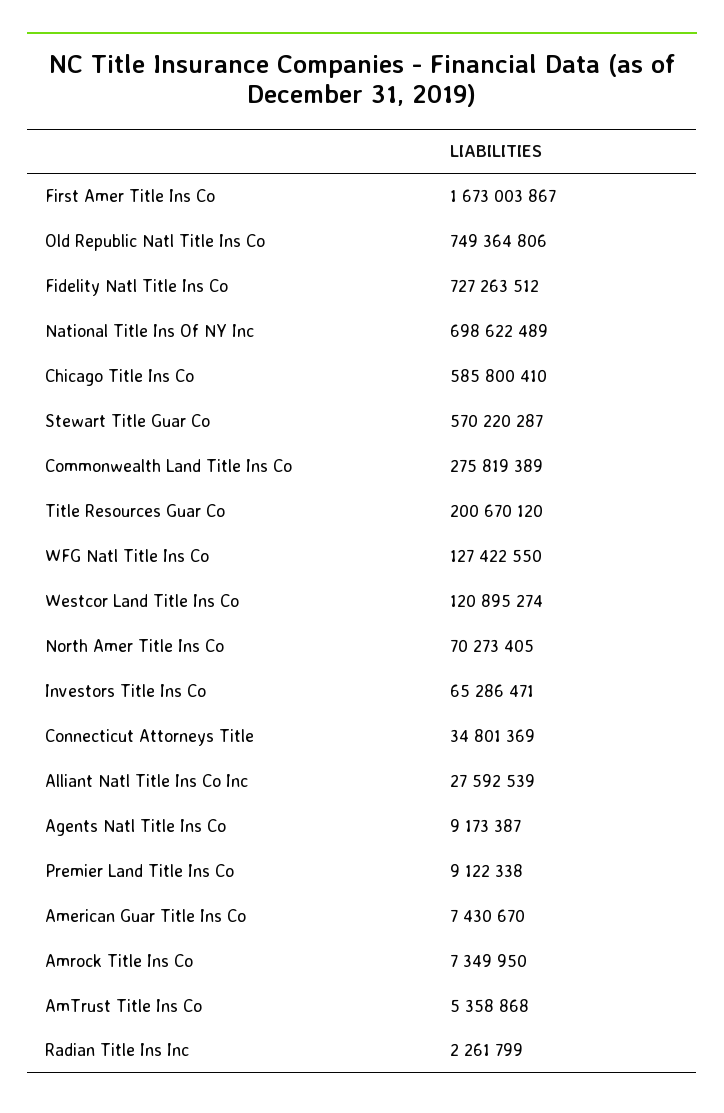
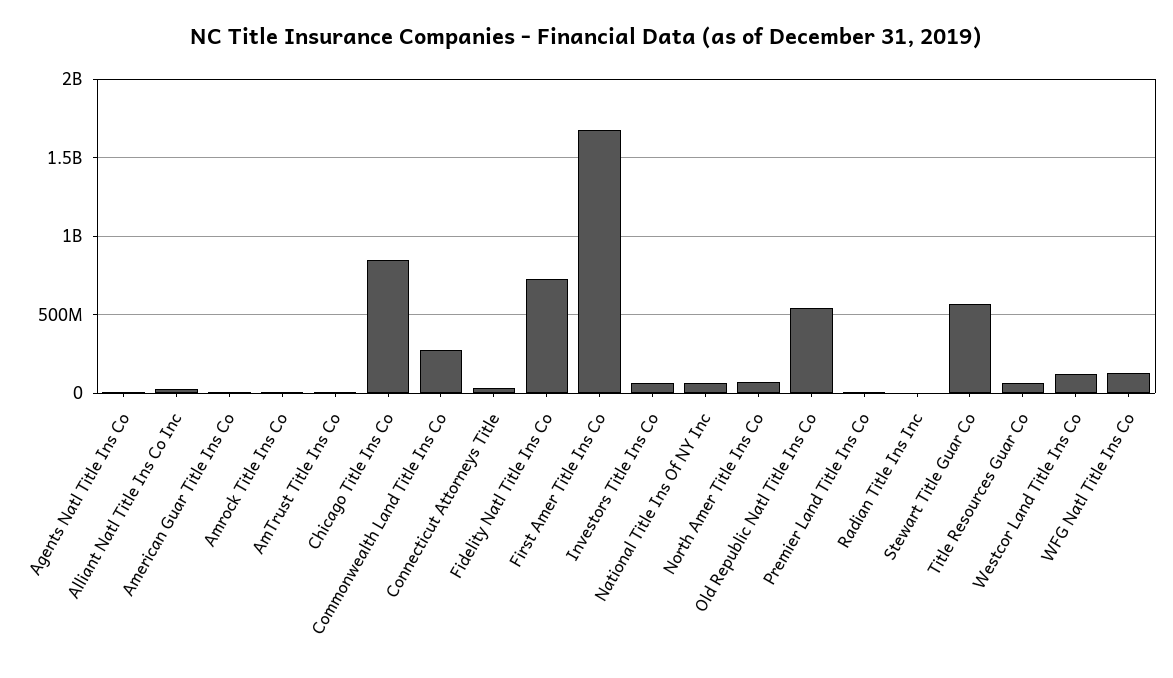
  {
    "First Amer Title Ins Co": 1673003867,
-   "Old Republic Natl Title Ins Co": 749364806,
+   "Old Republic Natl Title Ins Co": 550000000,
    "Fidelity Natl Title Ins Co": 727263512,
-   "National Title Ins Of NY Inc": 698622489,
+   "National Title Ins Of NY Inc": 50000000,
-   "Chicago Title Ins Co": 585800410,
+   "Chicago Title Ins Co": 850000000,
    "Stewart Title Guar Co": 570220287,
    "Commonwealth Land Title Ins Co": 275819389,
-   "Title Resources Guar Co": 200670120,
+   "Title Resources Guar Co": 50000000,
    "WFG Natl Title Ins Co": 127422550,
    "Westcor Land Title Ins Co": 120895274,
    "North Amer Title Ins Co": 70273405,
    "Investors Title Ins Co": 65286471,
    "Connecticut Attorneys Title": 34801369,
    "Alliant Natl Title Ins Co Inc": 27592539,
    "Agents Natl Title Ins Co": 9173387,
    "Premier Land Title Ins Co": 9122338,
    "American Guar Title Ins Co": 7430670,
    "Amrock Title Ins Co": 7349950,
    "AmTrust Title Ins Co": 5358868,
    "Radian Title Ins Inc": 2261799
  }

